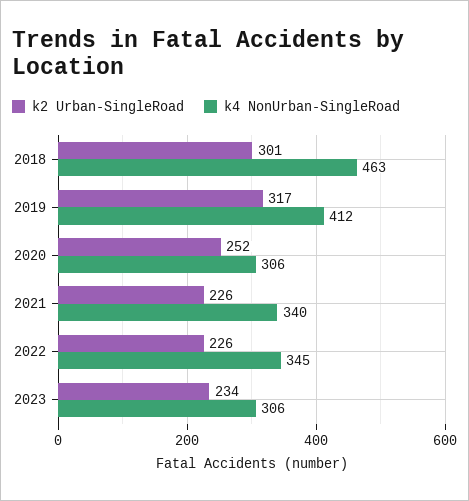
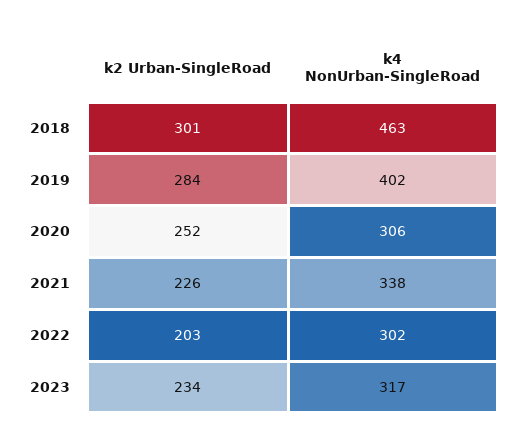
  {
    "k2 Urban-SingleRoad": {
      "2018": 301,
-     "2019": 317,
+     "2019": 284,
      "2020": 252,
      "2021": 226,
-     "2022": 226,
+     "2022": 203,
      "2023": 234
    },
    "k4 NonUrban-SingleRoad": {
      "2018": 463,
-     "2019": 412,
+     "2019": 402,
      "2020": 306,
-     "2021": 340,
+     "2021": 338,
-     "2022": 345,
+     "2022": 302,
-     "2023": 306
+     "2023": 317
    }
  }

